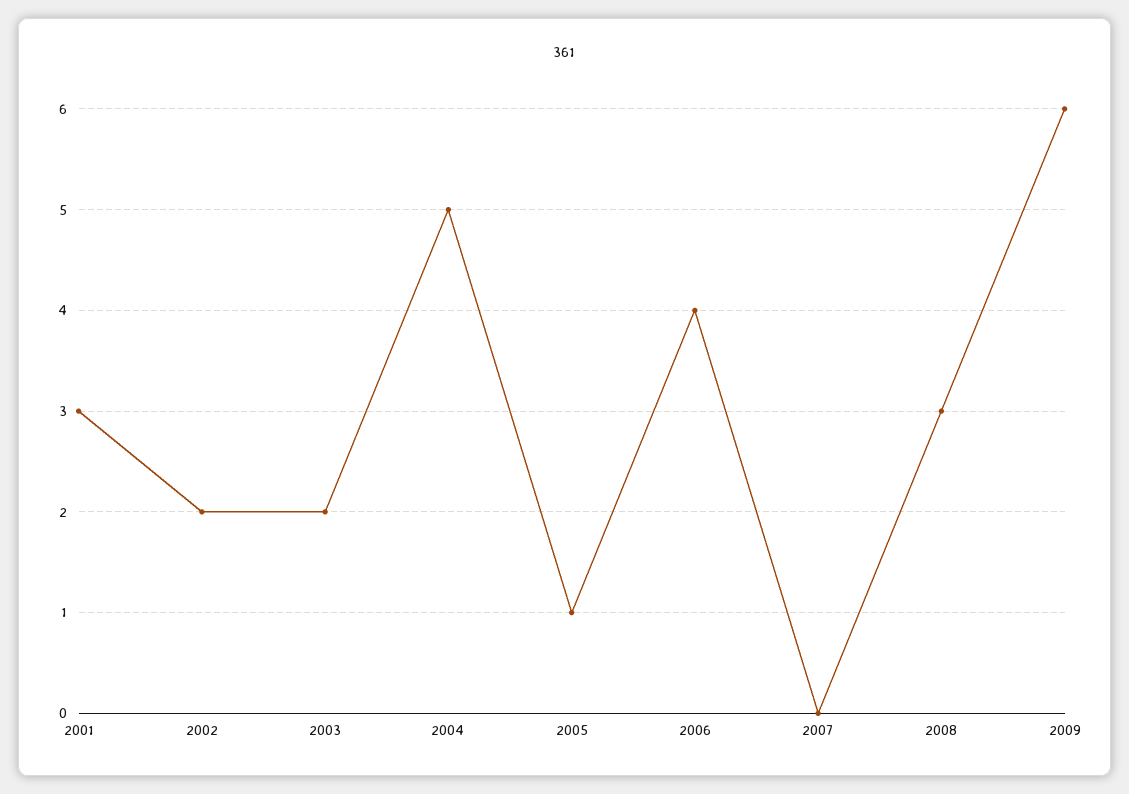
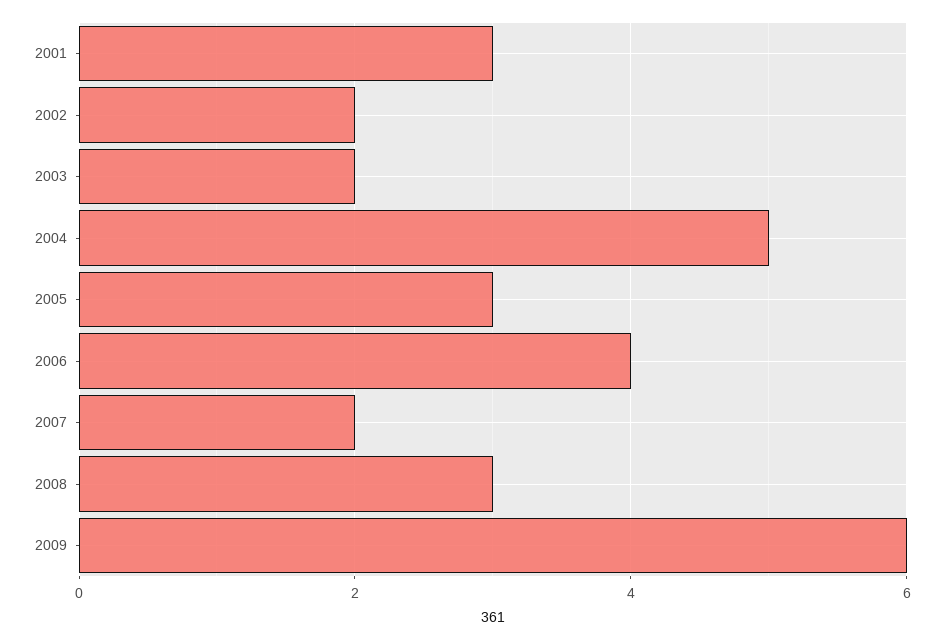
  {
    "2001": 3,
    "2002": 2,
    "2003": 2,
    "2004": 5,
-   "2005": 1,
+   "2005": 3,
    "2006": 4,
-   "2007": 0,
+   "2007": 2,
    "2008": 3,
    "2009": 6
  }

